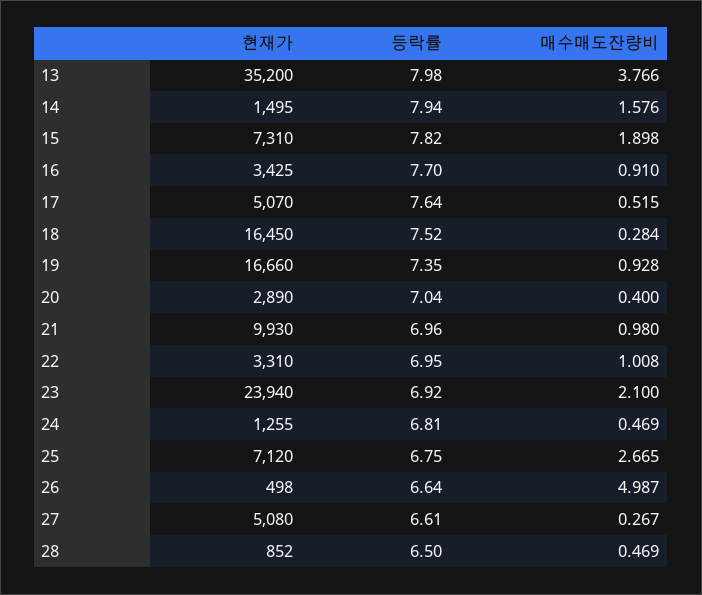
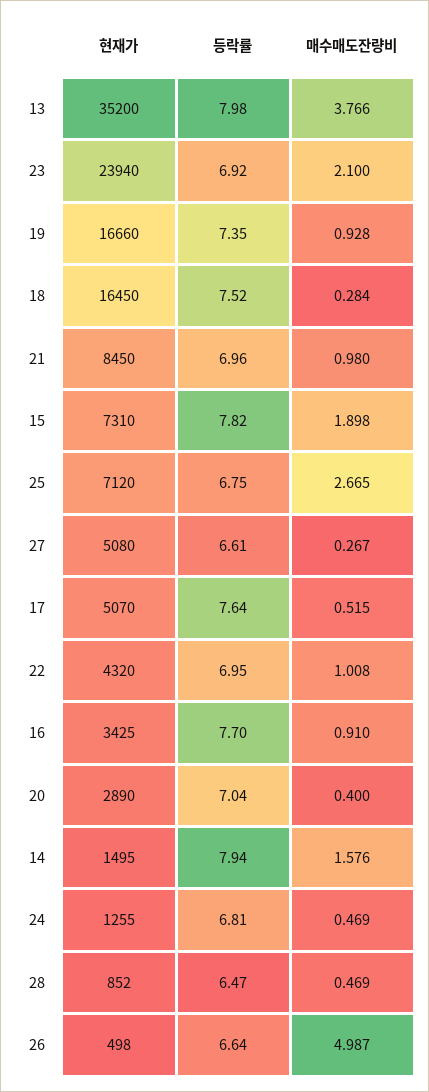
  {
    "현재가": {
      "13": 35200,
      "14": 1495,
      "15": 7310,
      "16": 3425,
      "17": 5070,
      "18": 16450,
      "19": 16660,
      "20": 2890,
-     "21": 9930,
+     "21": 8450,
-     "22": 3310,
+     "22": 4320,
      "23": 23940,
      "24": 1255,
      "25": 7120,
      "26": 498,
      "27": 5080,
      "28": 852
    },
    "등락률": {
      "13": 7.98,
      "14": 7.94,
      "15": 7.82,
      "16": 7.7,
      "17": 7.64,
      "18": 7.52,
      "19": 7.35,
      "20": 7.04,
      "21": 6.96,
      "22": 6.95,
      "23": 6.92,
      "24": 6.81,
      "25": 6.75,
      "26": 6.64,
      "27": 6.61,
-     "28": 6.5
+     "28": 6.47
    },
    "매수매도잔량비": {
      "13": 3.766,
      "14": 1.576,
      "15": 1.898,
      "16": 0.91,
      "17": 0.515,
      "18": 0.284,
      "19": 0.928,
      "20": 0.4,
      "21": 0.98,
      "22": 1.008,
      "23": 2.1,
      "24": 0.469,
      "25": 2.665,
      "26": 4.987,
      "27": 0.267,
      "28": 0.469
    }
  }

